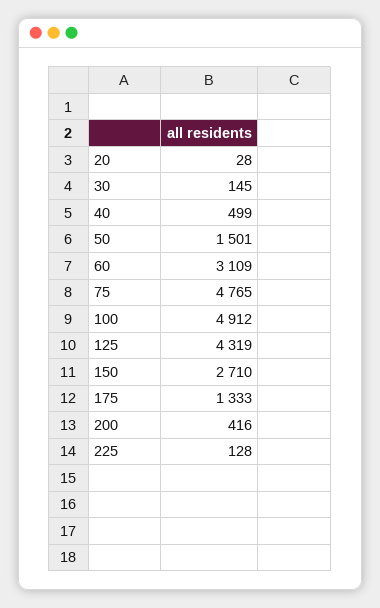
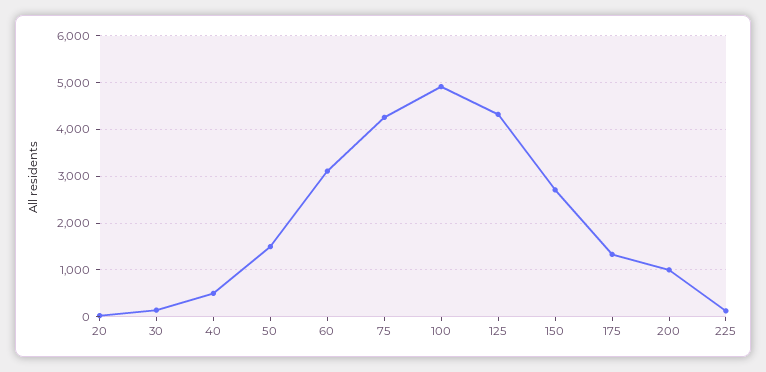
  {
    "20": 28,
    "30": 145,
    "40": 499,
    "50": 1501,
    "60": 3109,
-   "75": 4765,
+   "75": 4200,
    "100": 4912,
    "125": 4319,
    "150": 2710,
    "175": 1333,
-   "200": 416,
+   "200": 1000,
    "225": 128
  }

